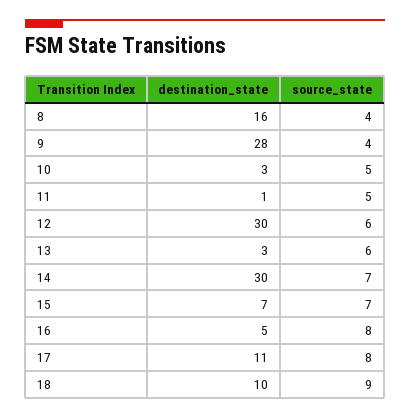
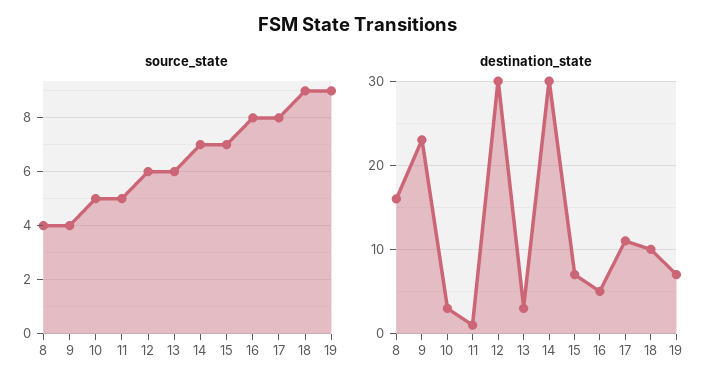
  {
    "destination_state": {
      "8": 16,
-     "9": 28,
+     "9": 23,
      "10": 3,
      "11": 1,
      "12": 30,
      "13": 3,
      "14": 30,
      "15": 7,
      "16": 5,
      "17": 11,
-     "18": 10
+     "18": 10,
+     "19": 7
    },
    "source_state": {
      "8": 4,
      "9": 4,
      "10": 5,
      "11": 5,
      "12": 6,
      "13": 6,
      "14": 7,
      "15": 7,
      "16": 8,
      "17": 8,
-     "18": 9
+     "18": 9,
+     "19": 9
    }
  }

